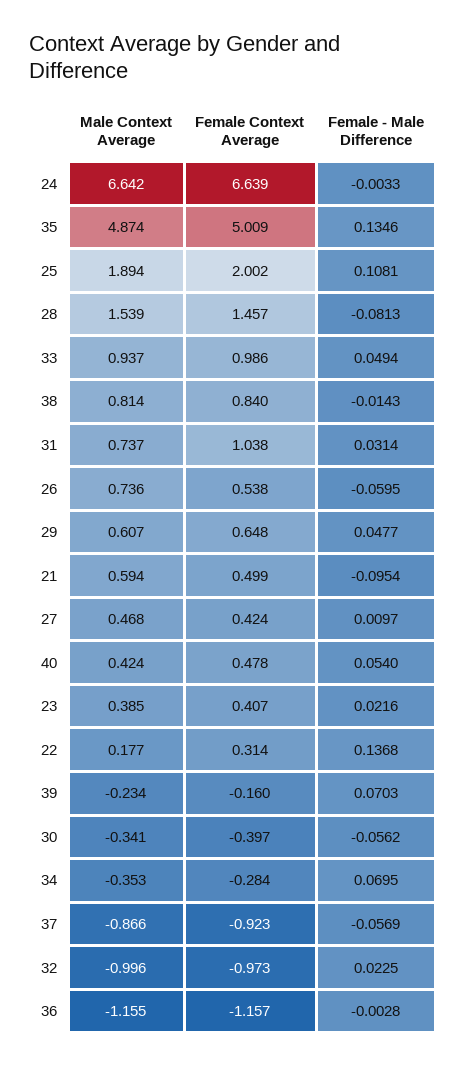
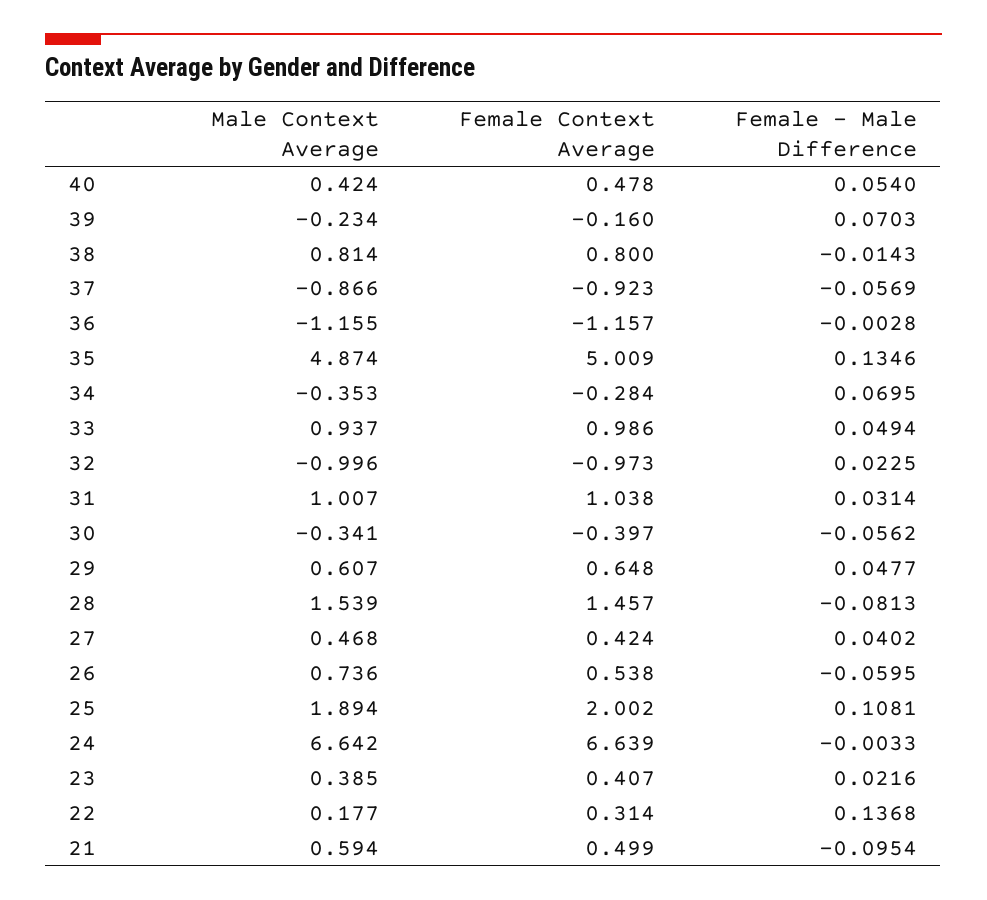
  {
    "Male Context Average": {
      "24": 6.642,
      "35": 4.874,
      "25": 1.894,
      "28": 1.539,
      "33": 0.937,
      "38": 0.814,
-     "31": 0.737,
+     "31": 1.007,
      "26": 0.736,
      "29": 0.607,
      "21": 0.594,
      "27": 0.468,
      "40": 0.424,
      "23": 0.385,
      "22": 0.177,
      "39": -0.234,
      "30": -0.341,
      "34": -0.353,
      "37": -0.866,
      "32": -0.996,
      "36": -1.155
    },
    "Female Context Average": {
      "24": 6.639,
      "35": 5.009,
      "25": 2.002,
      "28": 1.457,
      "33": 0.986,
-     "38": 0.84,
+     "38": 0.8,
      "31": 1.038,
      "26": 0.538,
      "29": 0.648,
      "21": 0.499,
      "27": 0.424,
      "40": 0.478,
      "23": 0.407,
      "22": 0.314,
      "39": -0.16,
      "30": -0.397,
      "34": -0.284,
      "37": -0.923,
      "32": -0.973,
      "36": -1.157
    },
    "Female - Male Difference": {
      "24": -0.0033,
      "35": 0.1346,
      "25": 0.1081,
      "28": -0.0813,
      "33": 0.0494,
      "38": -0.0143,
      "31": 0.0314,
      "26": -0.0595,
      "29": 0.0477,
      "21": -0.0954,
-     "27": 0.0097,
+     "27": 0.0402,
      "40": 0.054,
      "23": 0.0216,
      "22": 0.1368,
      "39": 0.0703,
      "30": -0.0562,
      "34": 0.0695,
      "37": -0.0569,
      "32": 0.0225,
      "36": -0.0028
    }
  }

